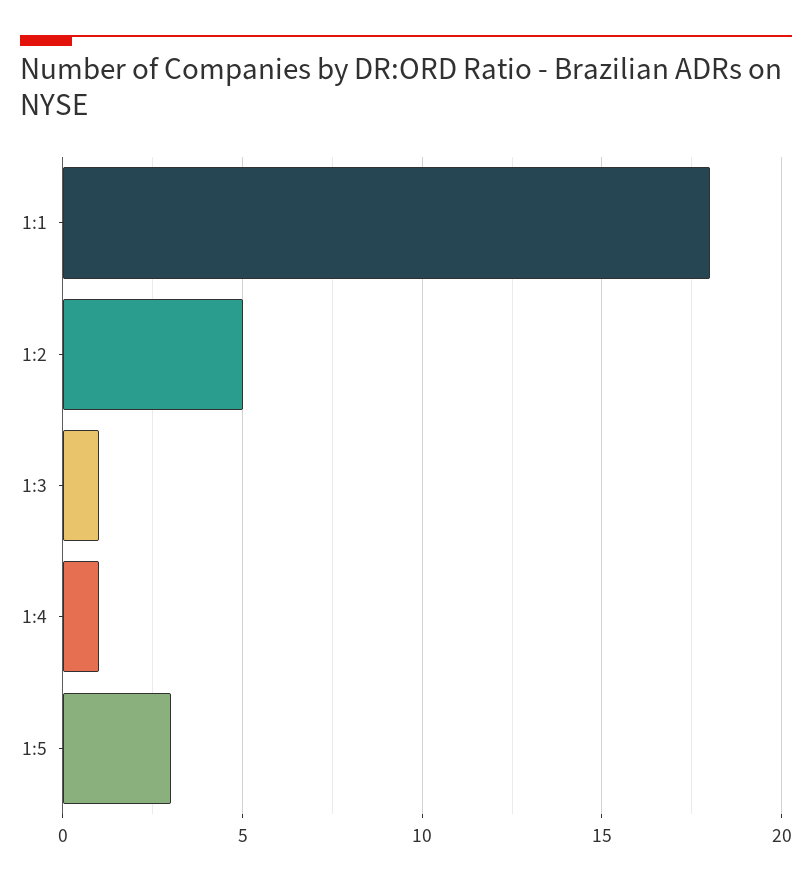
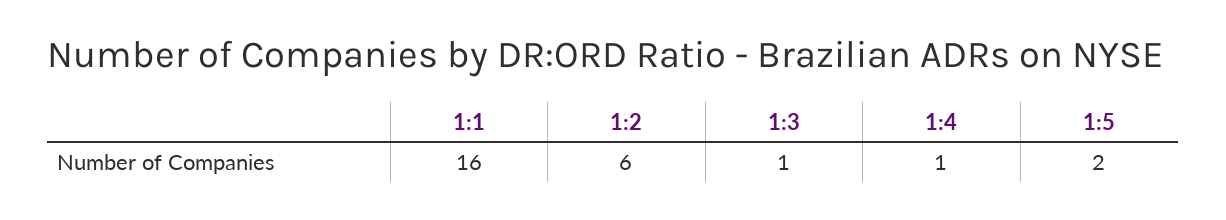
  {
-   "1:1": 18,
+   "1:1": 16,
-   "1:2": 5,
+   "1:2": 6,
    "1:3": 1,
    "1:4": 1,
-   "1:5": 3
+   "1:5": 2
  }

